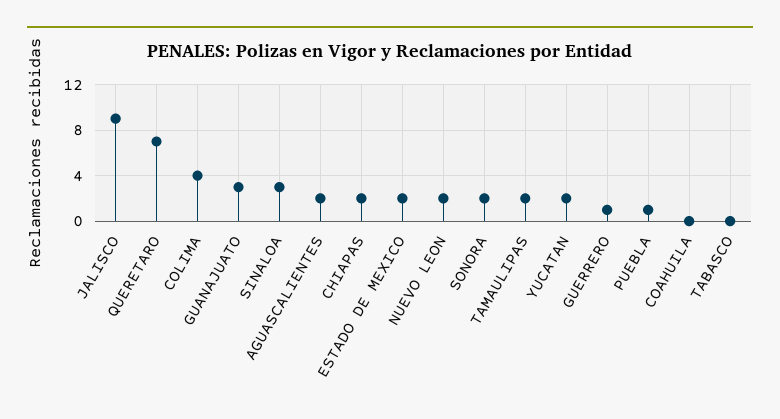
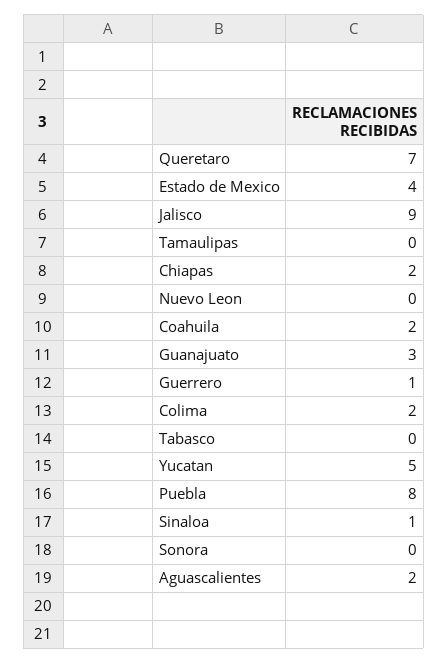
  {
    "JALISCO": 9,
    "QUERETARO": 7,
-   "COLIMA": 4,
+   "COLIMA": 2,
    "GUANAJUATO": 3,
-   "SINALOA": 3,
+   "SINALOA": 1,
    "AGUASCALIENTES": 2,
    "CHIAPAS": 2,
-   "ESTADO DE MEXICO": 2,
+   "ESTADO DE MEXICO": 4,
-   "NUEVO LEON": 2,
+   "NUEVO LEON": 0,
-   "SONORA": 2,
+   "SONORA": 0,
-   "TAMAULIPAS": 2,
+   "TAMAULIPAS": 0,
-   "YUCATAN": 2,
+   "YUCATAN": 5,
    "GUERRERO": 1,
-   "PUEBLA": 1,
+   "PUEBLA": 8,
-   "COAHUILA": 0,
+   "COAHUILA": 2,
    "TABASCO": 0
  }

